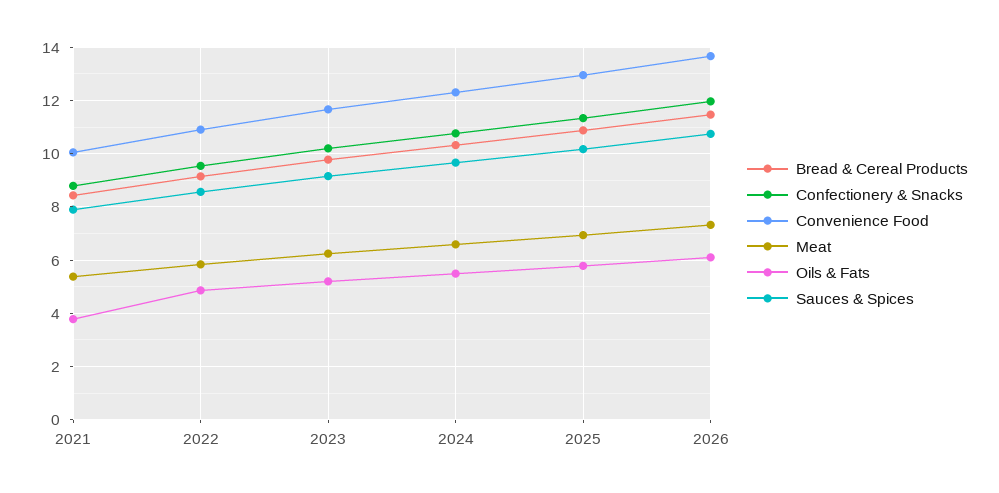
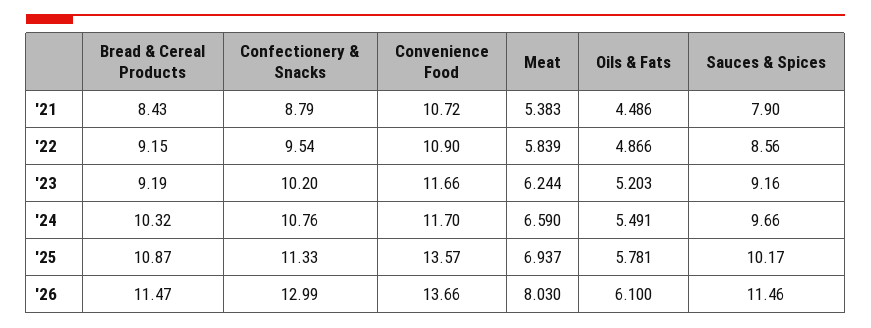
  {
    "Bread & Cereal Products": {
      "2021": 8.43,
      "2022": 9.15,
-     "2023": 9.75,
+     "2023": 9.19,
      "2024": 10.32,
      "2025": 10.87,
      "2026": 11.47
    },
    "Confectionery & Snacks": {
      "2021": 8.79,
      "2022": 9.54,
      "2023": 10.2,
      "2024": 10.76,
      "2025": 11.33,
-     "2026": 12
+     "2026": 12.99
    },
    "Convenience Food": {
-     "2021": 10,
+     "2021": 10.72,
      "2022": 10.9,
      "2023": 11.66,
-     "2024": 12.25,
+     "2024": 11.7,
-     "2025": 13,
+     "2025": 13.57,
      "2026": 13.66
    },
    "Meat": {
      "2021": 5.383,
      "2022": 5.839,
      "2023": 6.244,
      "2024": 6.59,
      "2025": 6.937,
-     "2026": 7.25
+     "2026": 8.03
    },
    "Oils & Fats": {
-     "2021": 3.75,
+     "2021": 4.486,
      "2022": 4.866,
      "2023": 5.203,
      "2024": 5.491,
      "2025": 5.781,
      "2026": 6.1
    },
    "Sauces & Spices": {
      "2021": 7.9,
      "2022": 8.56,
      "2023": 9.16,
      "2024": 9.66,
      "2025": 10.17,
-     "2026": 10.75
+     "2026": 11.46
    }
  }

